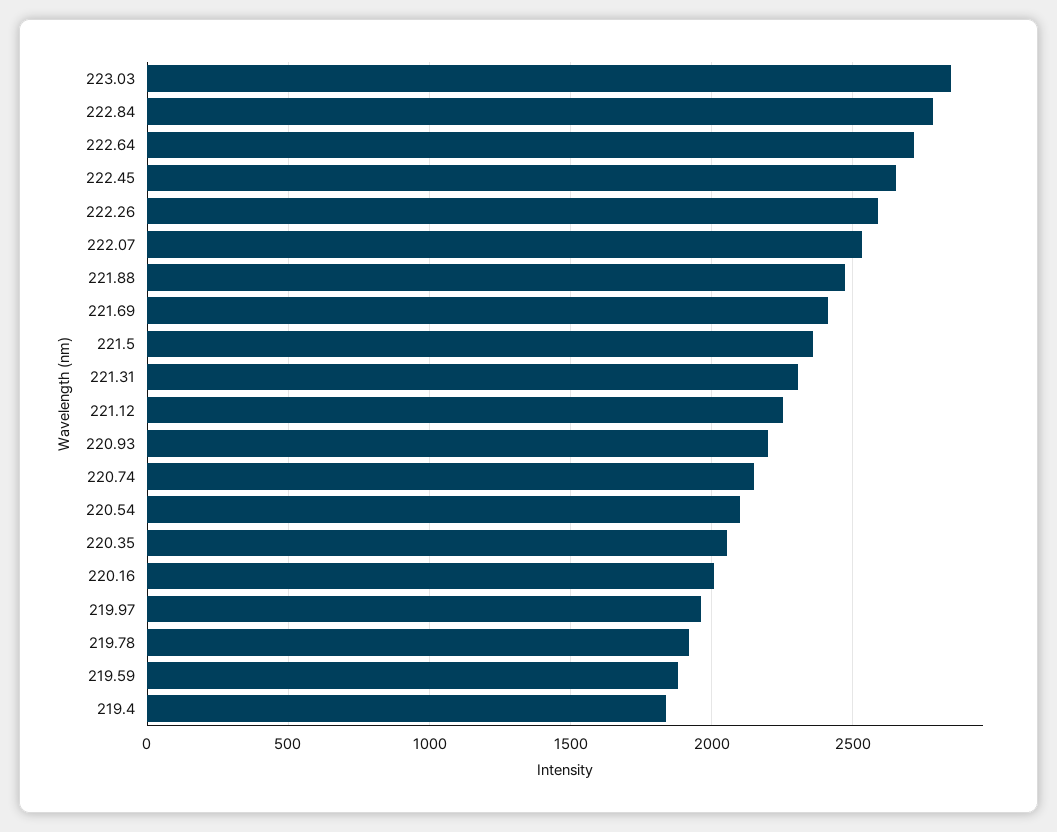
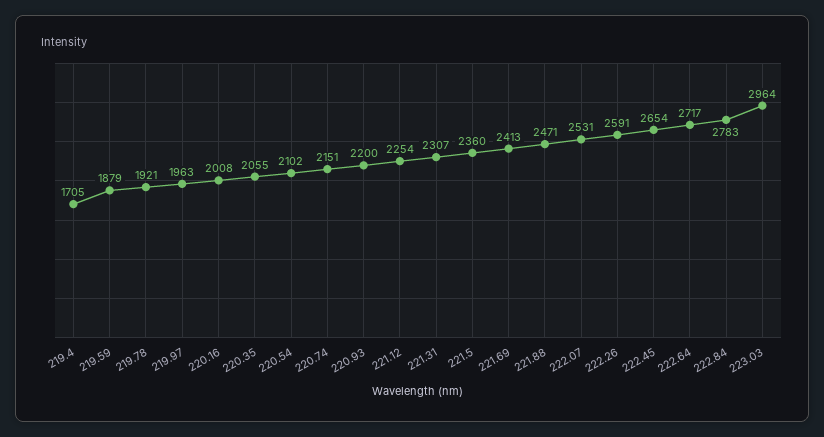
  {
-   "223.03": 2850,
+   "223.03": 2964,
    "222.84": 2783,
    "222.64": 2717,
    "222.45": 2654,
    "222.26": 2591,
    "222.07": 2531,
    "221.88": 2471,
    "221.69": 2413,
    "221.5": 2360,
    "221.31": 2307,
    "221.12": 2254,
    "220.93": 2200,
    "220.74": 2151,
    "220.54": 2102,
    "220.35": 2055,
    "220.16": 2008,
    "219.97": 1963,
    "219.78": 1921,
    "219.59": 1879,
-   "219.4": 1850
+   "219.4": 1705
  }

